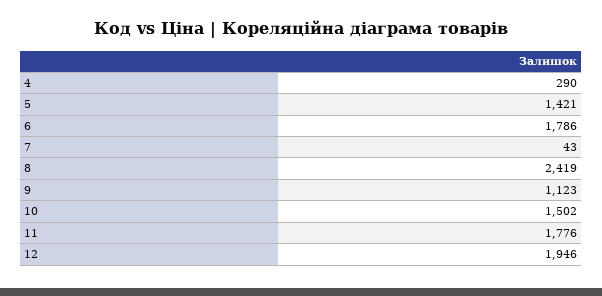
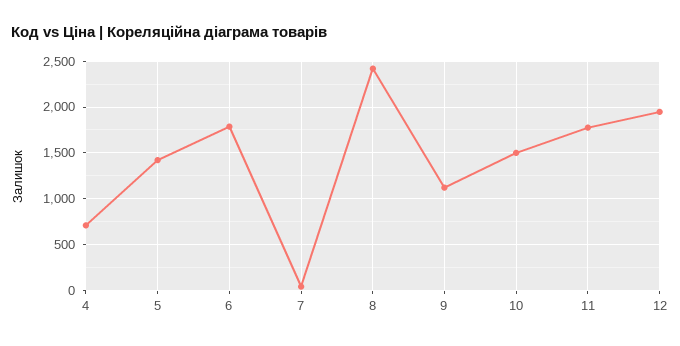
  {
-   "4": 290,
+   "4": 700,
    "5": 1421,
    "6": 1786,
    "7": 43,
    "8": 2419,
    "9": 1123,
    "10": 1502,
    "11": 1776,
    "12": 1946
  }

